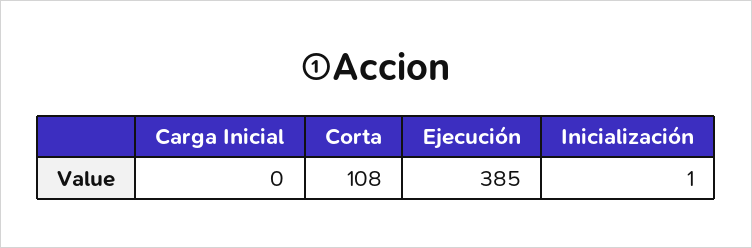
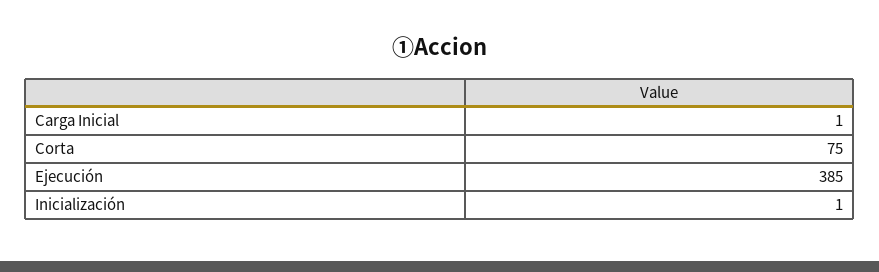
  {
-   "Carga Inicial": 0,
+   "Carga Inicial": 1,
-   "Corta": 108,
+   "Corta": 75,
    "Ejecución": 385,
    "Inicialización": 1
  }

